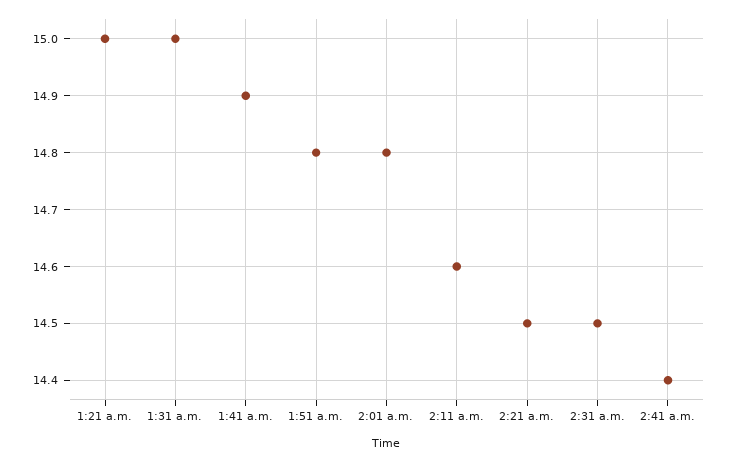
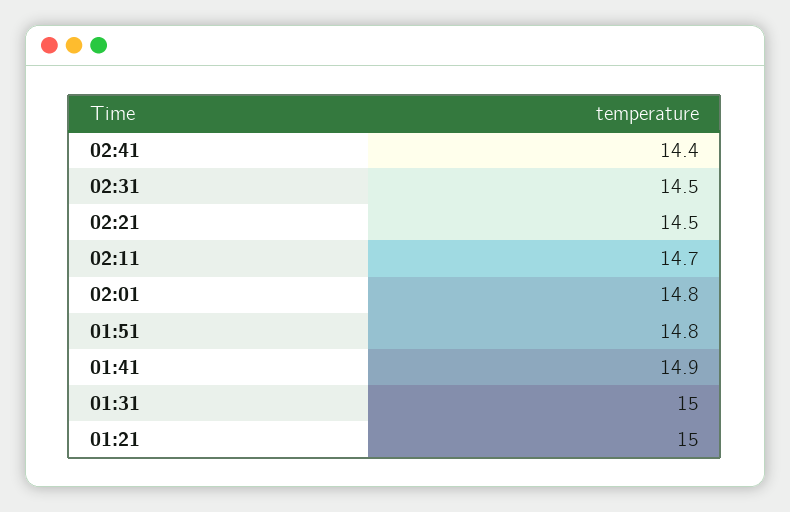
  {
    "1:21 a.m.": 15,
    "1:31 a.m.": 15,
    "1:41 a.m.": 14.9,
    "1:51 a.m.": 14.8,
    "2:01 a.m.": 14.8,
-   "2:11 a.m.": 14.6,
+   "2:11 a.m.": 14.7,
    "2:21 a.m.": 14.5,
    "2:31 a.m.": 14.5,
    "2:41 a.m.": 14.4
  }

